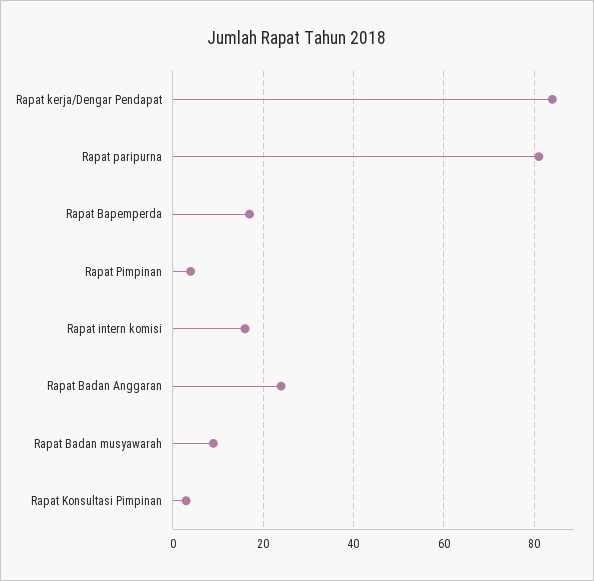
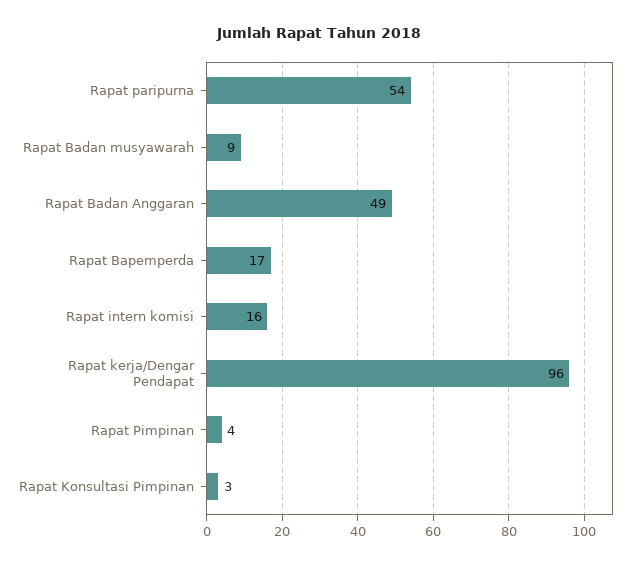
  {
-   "Rapat kerja/Dengar Pendapat": 85,
+   "Rapat kerja/Dengar Pendapat": 96,
-   "Rapat paripurna": 80,
+   "Rapat paripurna": 54,
    "Rapat Bapemperda": 17,
    "Rapat Pimpinan": 4,
    "Rapat intern komisi": 16,
-   "Rapat Badan Anggaran": 25,
+   "Rapat Badan Anggaran": 49,
    "Rapat Badan musyawarah": 9,
    "Rapat Konsultasi Pimpinan": 3
  }

